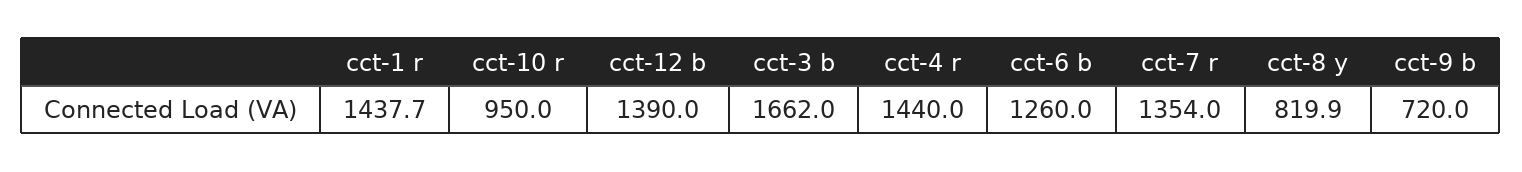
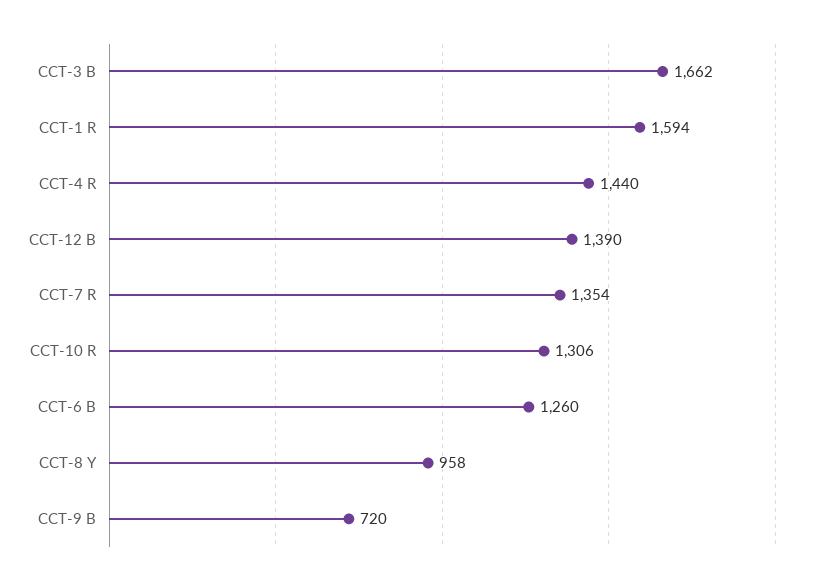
  {
-   "cct-1 r": 1437.7,
+   "cct-1 r": 1594,
-   "cct-10 r": 950,
+   "cct-10 r": 1306,
    "cct-12 b": 1390,
    "cct-3 b": 1662,
    "cct-4 r": 1440,
    "cct-6 b": 1260,
    "cct-7 r": 1354,
-   "cct-8 y": 819.9,
+   "cct-8 y": 958,
    "cct-9 b": 720
  }

